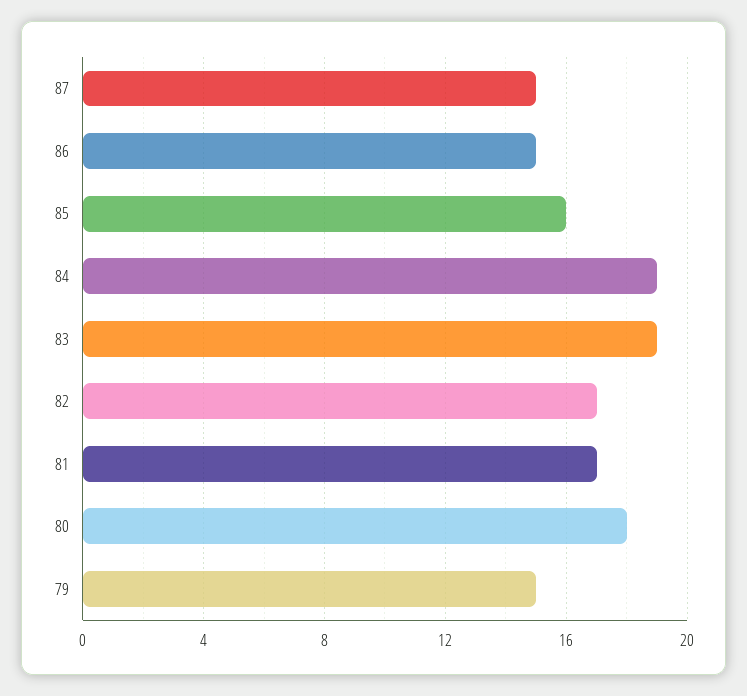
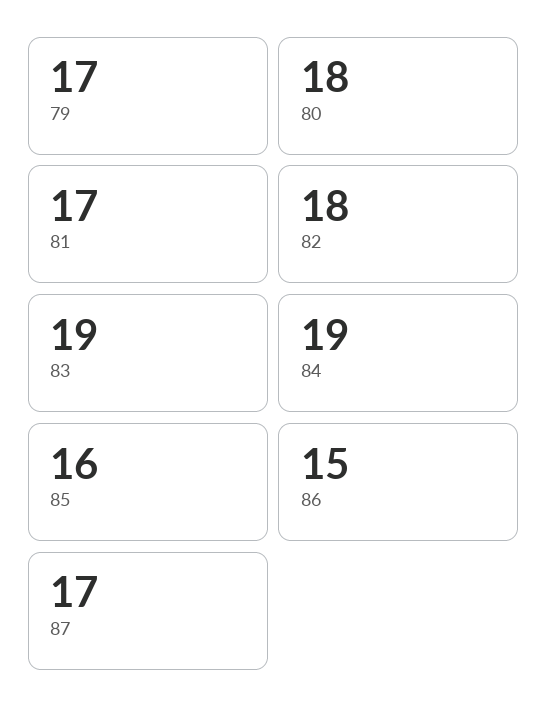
  {
-   "87": 15,
+   "87": 17,
    "86": 15,
    "85": 16,
    "84": 19,
    "83": 19,
-   "82": 17,
+   "82": 18,
    "81": 17,
    "80": 18,
-   "79": 15
+   "79": 17
  }

